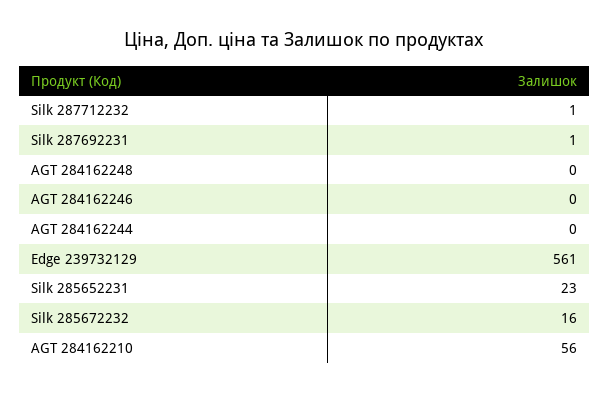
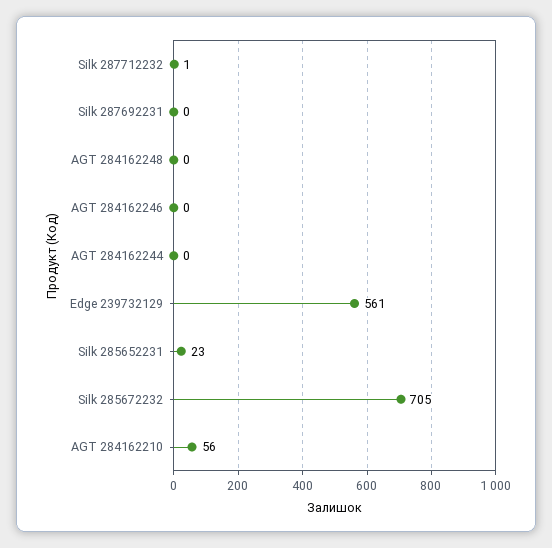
  {
    "Silk 287712232": 1,
-   "Silk 287692231": 1,
+   "Silk 287692231": 0,
    "AGT 284162248": 0,
    "AGT 284162246": 0,
    "AGT 284162244": 0,
    "Edge 239732129": 561,
    "Silk 285652231": 23,
-   "Silk 285672232": 16,
+   "Silk 285672232": 705,
    "AGT 284162210": 56
  }

